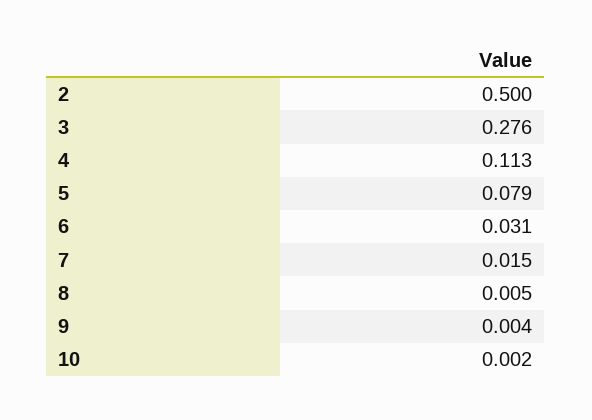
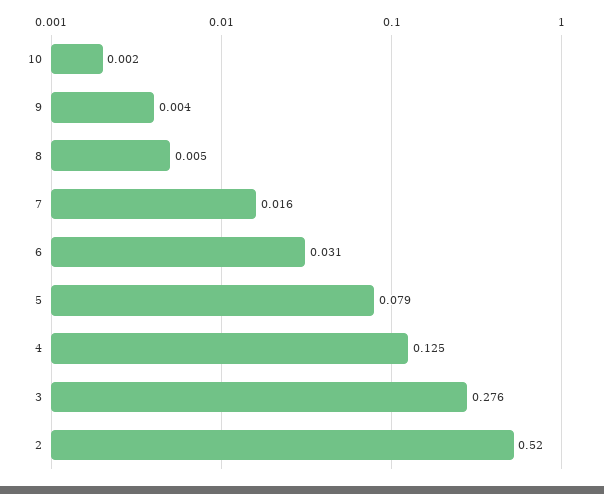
  {
-   "2": 0.5,
+   "2": 0.52,
    "3": 0.276,
-   "4": 0.113,
+   "4": 0.125,
    "5": 0.079,
    "6": 0.031,
-   "7": 0.015,
+   "7": 0.016,
    "8": 0.005,
    "9": 0.004,
    "10": 0.002
  }

